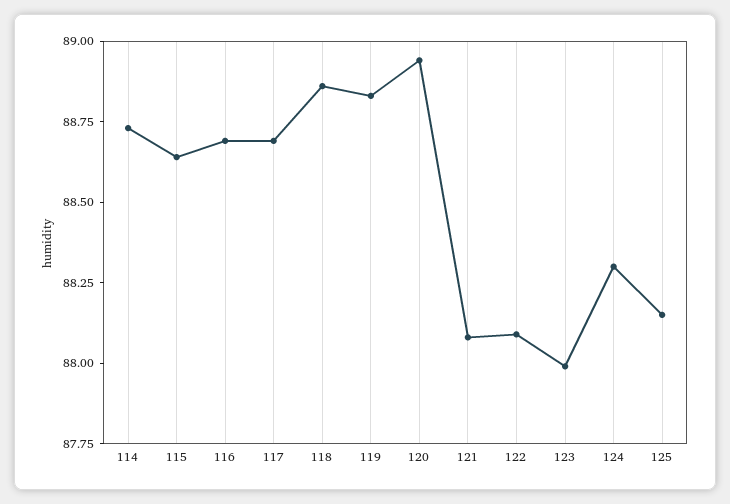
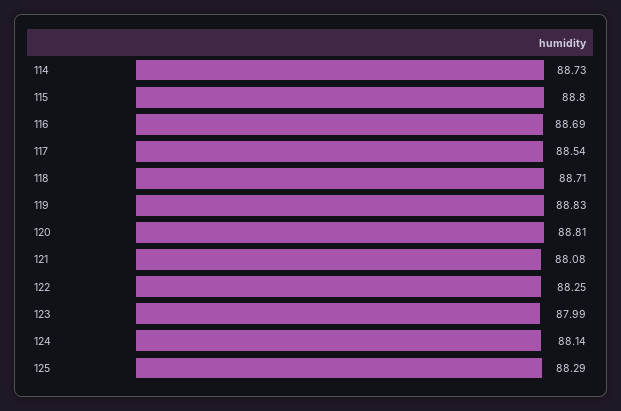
  {
    "114": 88.73,
-   "115": 88.65,
+   "115": 88.8,
    "116": 88.69,
-   "117": 88.7,
+   "117": 88.54,
-   "118": 88.85,
+   "118": 88.71,
    "119": 88.83,
-   "120": 88.95,
+   "120": 88.81,
    "121": 88.08,
-   "122": 88.1,
+   "122": 88.25,
    "123": 87.99,
-   "124": 88.3,
+   "124": 88.14,
-   "125": 88.15
+   "125": 88.29
  }

